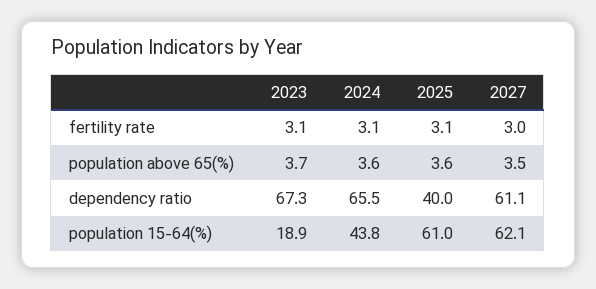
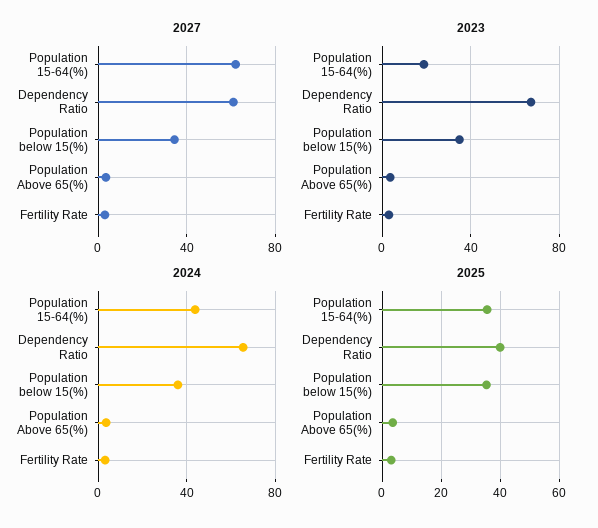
  {
    "2023": {
      "fertility rate": 3.1,
      "population above 65(%)": 3.7,
      "dependency ratio": 67.3,
-     "population 15-64(%)": 18.9
+     "population 15-64(%)": 18.9,
+     "Population below 15(%)": 35
    },
    "2024": {
      "fertility rate": 3.1,
      "population above 65(%)": 3.6,
      "dependency ratio": 65.5,
-     "population 15-64(%)": 43.8
+     "population 15-64(%)": 43.8,
+     "Population below 15(%)": 35
    },
    "2025": {
      "fertility rate": 3.1,
      "population above 65(%)": 3.6,
      "dependency ratio": 40,
-     "population 15-64(%)": 61
+     "population 15-64(%)": 35,
+     "Population below 15(%)": 35
    },
    "2027": {
      "fertility rate": 3,
      "population above 65(%)": 3.5,
      "dependency ratio": 61.1,
-     "population 15-64(%)": 62.1
+     "population 15-64(%)": 62.1,
+     "Population below 15(%)": 35
    }
  }

